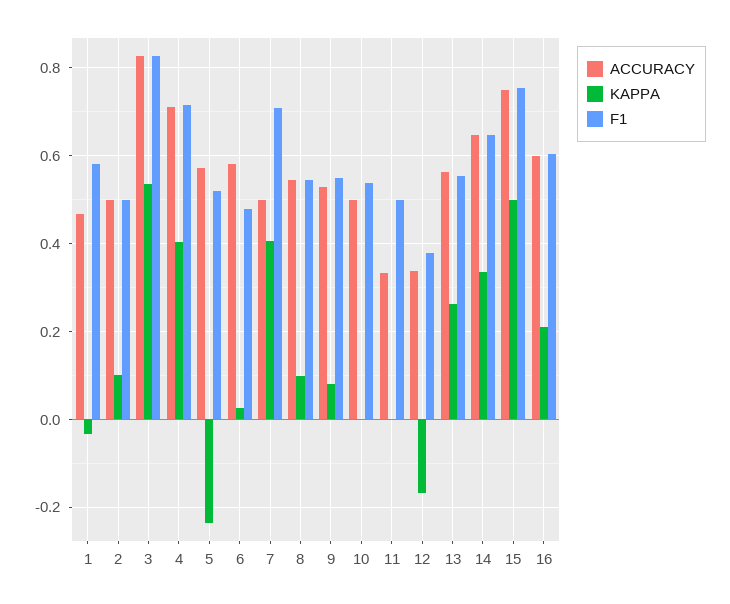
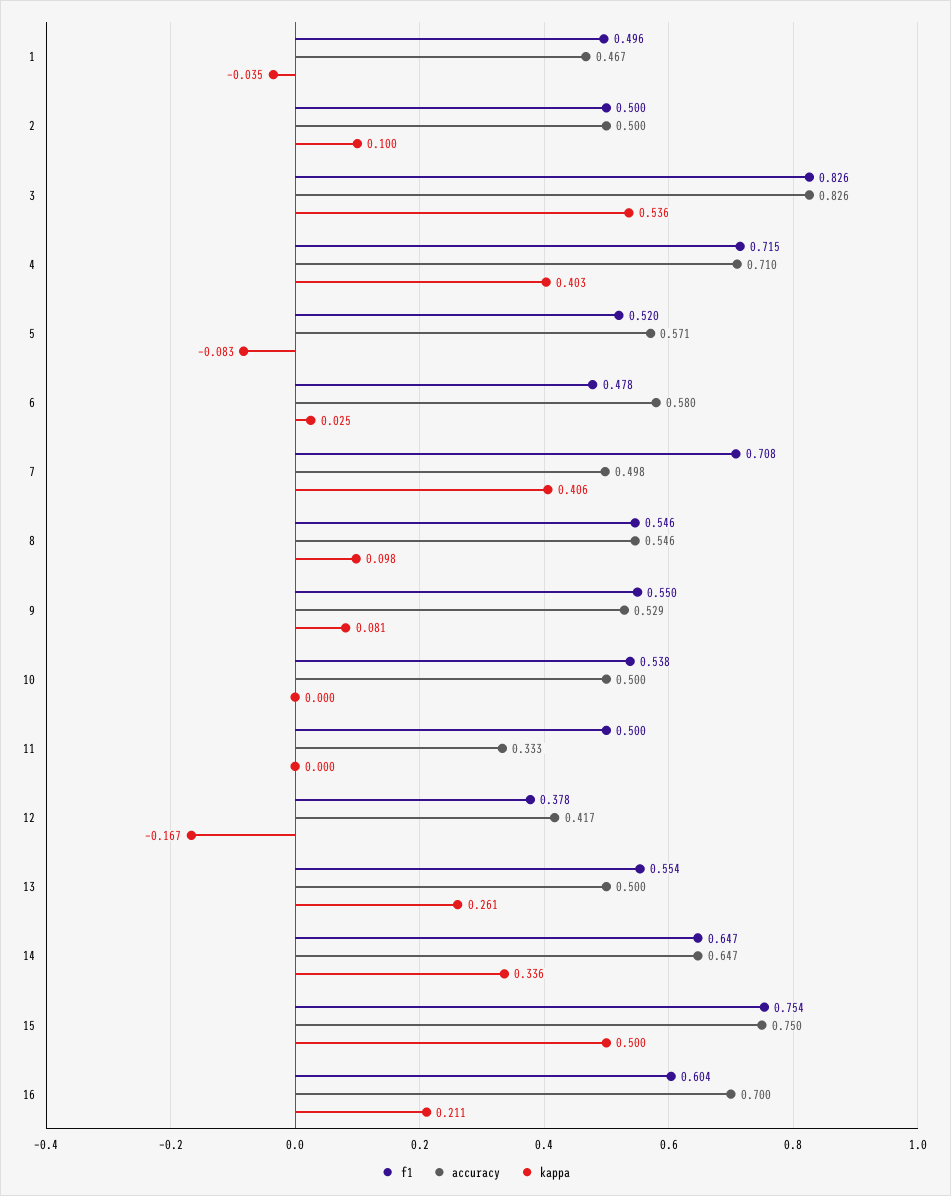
  {
    "ACCURACY": {
      "1": 0.467,
      "2": 0.5,
      "3": 0.826,
      "4": 0.71,
      "5": 0.571,
      "6": 0.58,
      "7": 0.498,
      "8": 0.546,
      "9": 0.529,
      "10": 0.5,
      "11": 0.333,
-     "12": 0.34,
+     "12": 0.417,
-     "13": 0.56,
+     "13": 0.5,
      "14": 0.647,
      "15": 0.75,
-     "16": 0.6
+     "16": 0.7
    },
    "KAPPA": {
      "1": -0.035,
      "2": 0.1,
      "3": 0.536,
      "4": 0.403,
-     "5": -0.24,
+     "5": -0.083,
      "6": 0.025,
      "7": 0.406,
      "8": 0.098,
      "9": 0.081,
      "10": 0,
      "11": 0,
      "12": -0.167,
      "13": 0.261,
      "14": 0.336,
      "15": 0.5,
      "16": 0.211
    },
    "F1": {
-     "1": 0.58,
+     "1": 0.496,
      "2": 0.5,
      "3": 0.826,
      "4": 0.715,
      "5": 0.52,
      "6": 0.478,
      "7": 0.708,
      "8": 0.546,
      "9": 0.55,
      "10": 0.538,
      "11": 0.5,
      "12": 0.378,
      "13": 0.554,
      "14": 0.647,
      "15": 0.754,
      "16": 0.604
    }
  }

